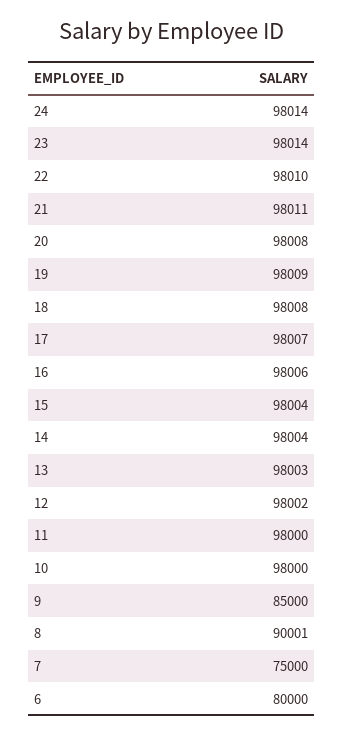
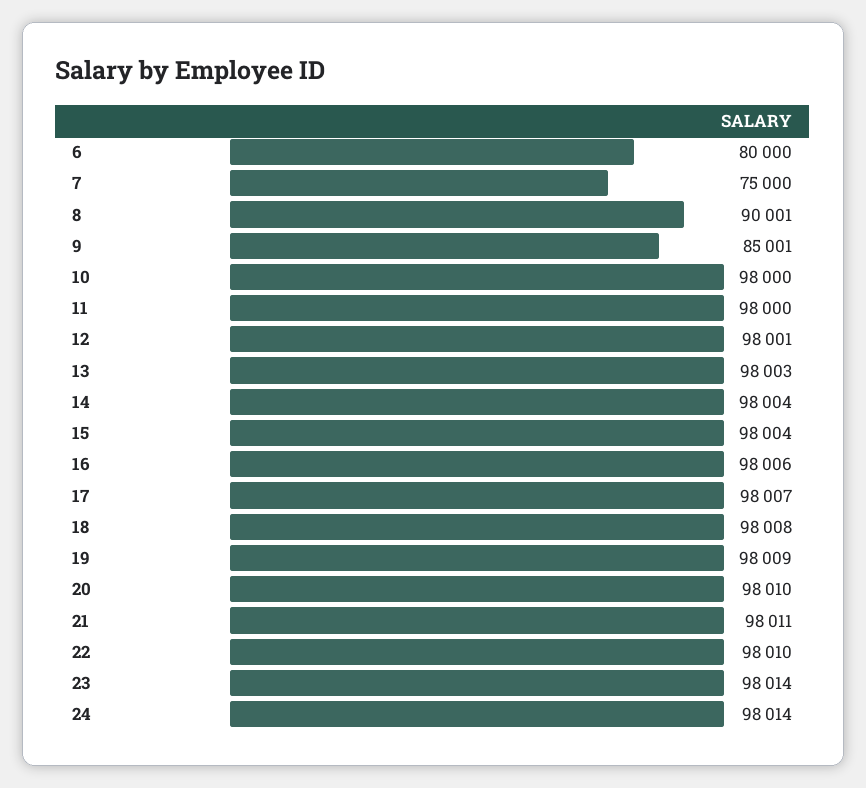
  {
    "24": 98014,
    "23": 98014,
    "22": 98010,
    "21": 98011,
-   "20": 98008,
+   "20": 98010,
    "19": 98009,
    "18": 98008,
    "17": 98007,
    "16": 98006,
    "15": 98004,
    "14": 98004,
    "13": 98003,
-   "12": 98002,
+   "12": 98001,
    "11": 98000,
    "10": 98000,
-   "9": 85000,
+   "9": 85001,
    "8": 90001,
    "7": 75000,
    "6": 80000
  }

